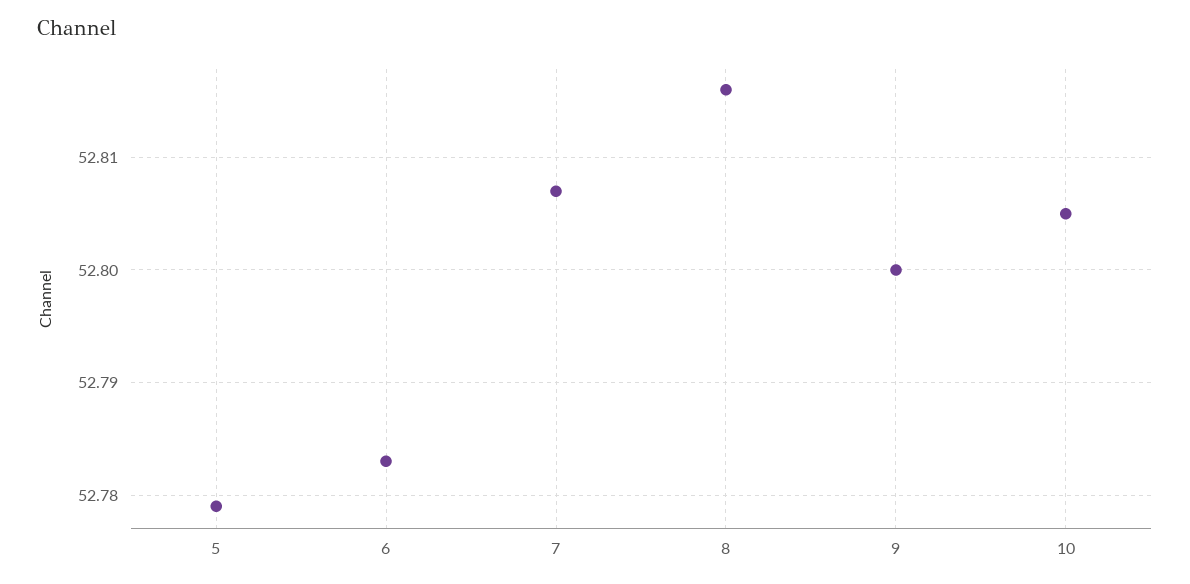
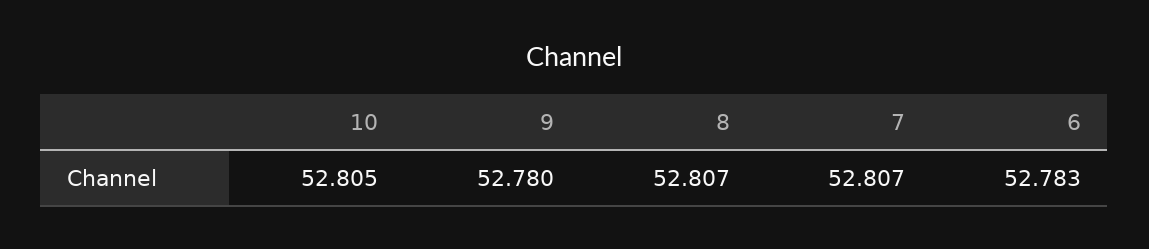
  {
-   "5": 52.779,
    "6": 52.783,
    "7": 52.807,
-   "8": 52.816,
+   "8": 52.807,
-   "9": 52.8,
+   "9": 52.78,
    "10": 52.805
  }

